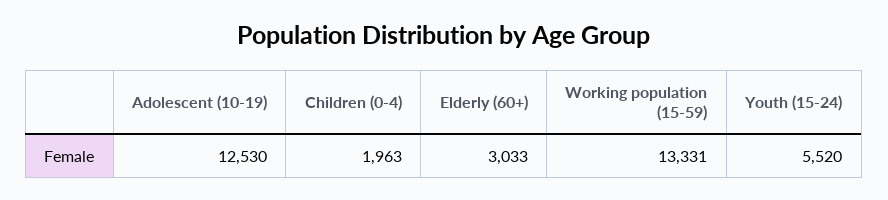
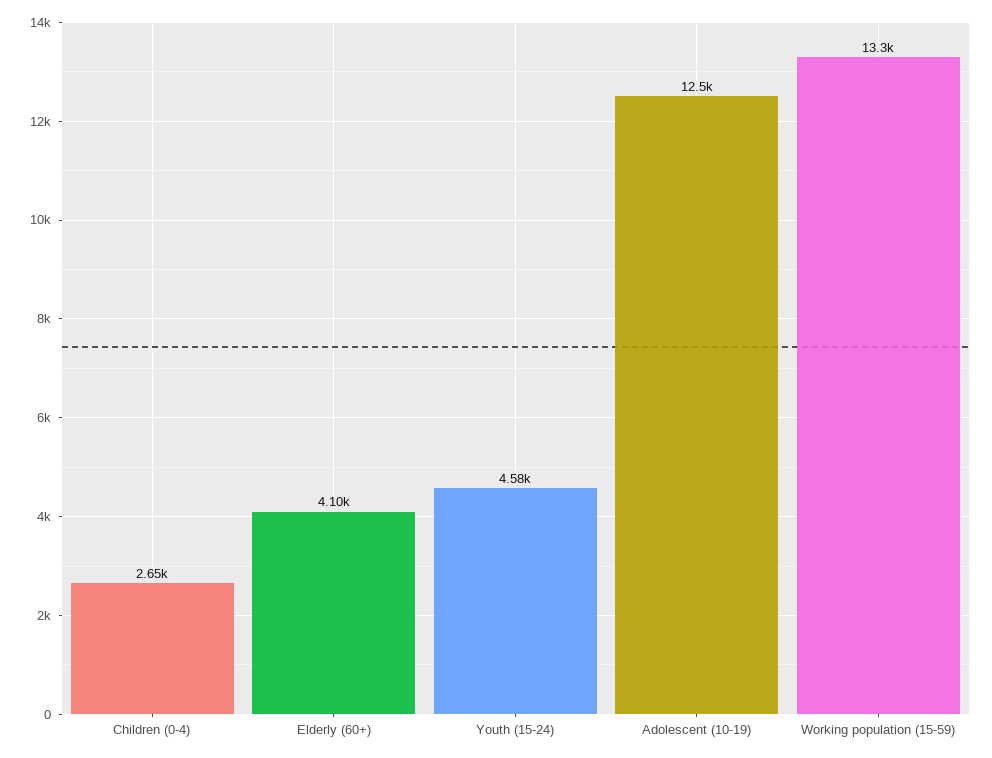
  {
    "Adolescent (10-19)": 12530,
-   "Children (0-4)": 1963,
+   "Children (0-4)": 2650,
-   "Elderly (60+)": 3033,
+   "Elderly (60+)": 4100,
    "Working population (15-59)": 13331,
-   "Youth (15-24)": 5520
+   "Youth (15-24)": 4580
  }

